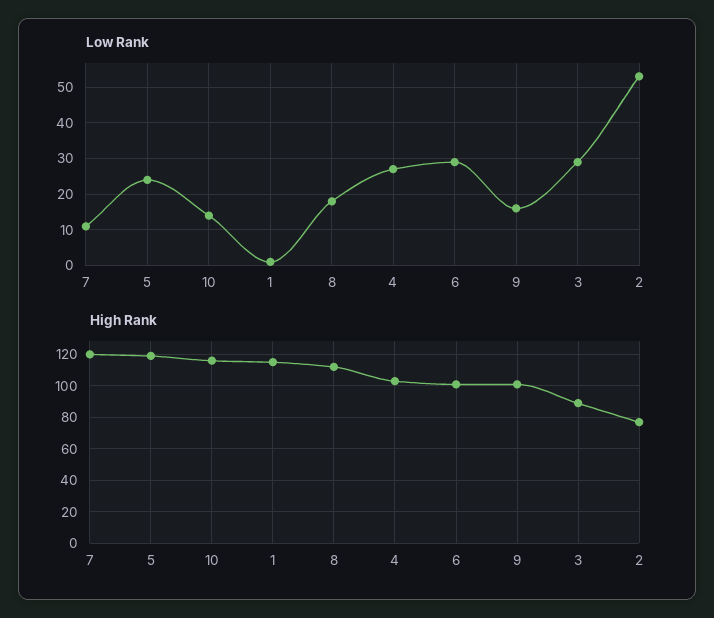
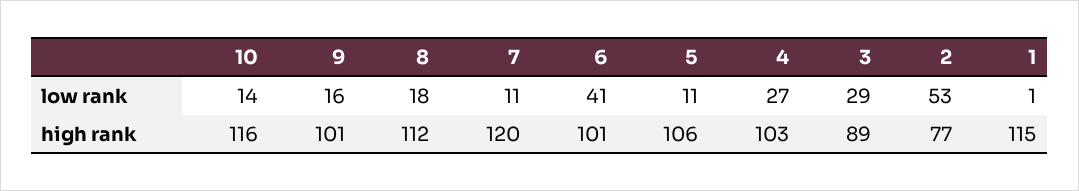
  {
    "Low Rank": {
      "7": 11,
-     "5": 25,
+     "5": 11,
      "10": 14,
      "1": 1,
      "8": 18,
      "4": 27,
-     "6": 30,
+     "6": 41,
      "9": 16,
      "3": 29,
      "2": 53
    },
    "High Rank": {
      "7": 120,
-     "5": 120,
+     "5": 106,
      "10": 116,
      "1": 115,
      "8": 112,
      "4": 103,
      "6": 101,
      "9": 101,
      "3": 89,
      "2": 77
    }
  }

